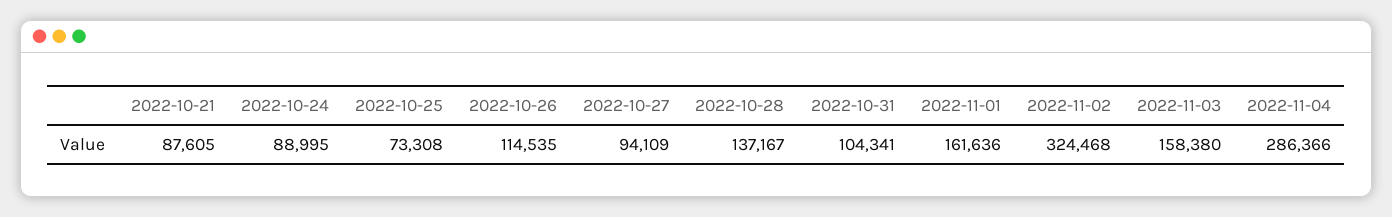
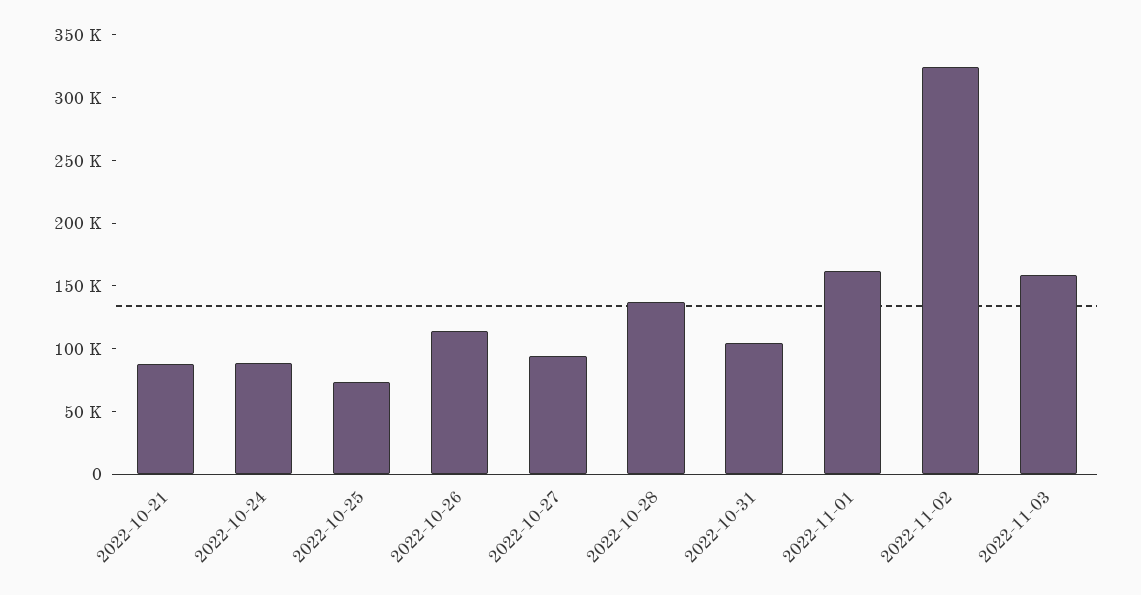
  {
    "2022-10-21": 87605,
    "2022-10-24": 88995,
    "2022-10-25": 73308,
    "2022-10-26": 114535,
    "2022-10-27": 94109,
    "2022-10-28": 137167,
    "2022-10-31": 104341,
    "2022-11-01": 161636,
    "2022-11-02": 324468,
-   "2022-11-03": 158380,
+   "2022-11-03": 158380
-   "2022-11-04": 286366
  }

